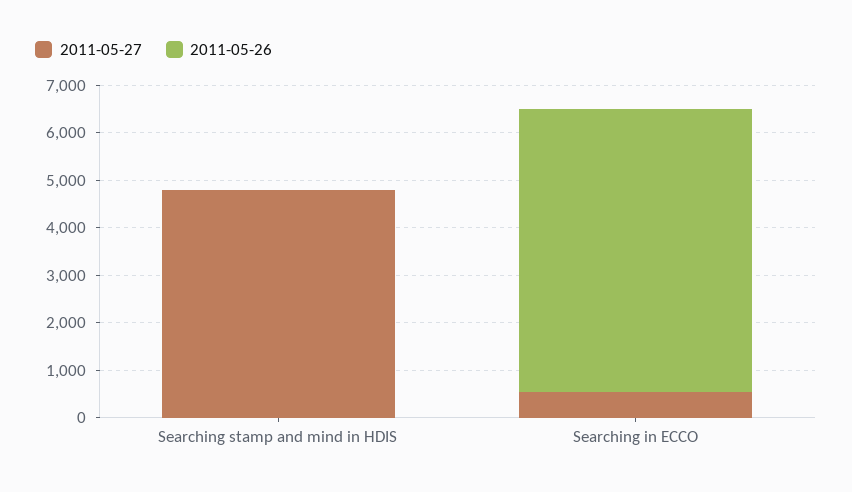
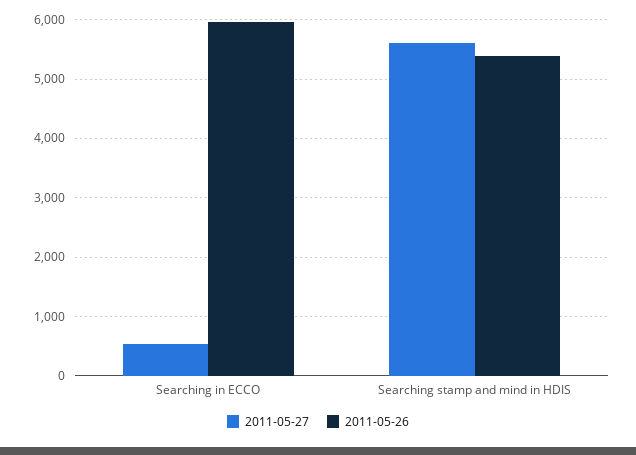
  {
    "2011-05-27": {
-     "Searching stamp and mind in HDIS": 4800,
+     "Searching stamp and mind in HDIS": 5600,
      "Searching in ECCO": 600
    },
    "2011-05-26": {
-     "Searching stamp and mind in HDIS": 0,
+     "Searching stamp and mind in HDIS": 5400,
      "Searching in ECCO": 6000
    }
  }

